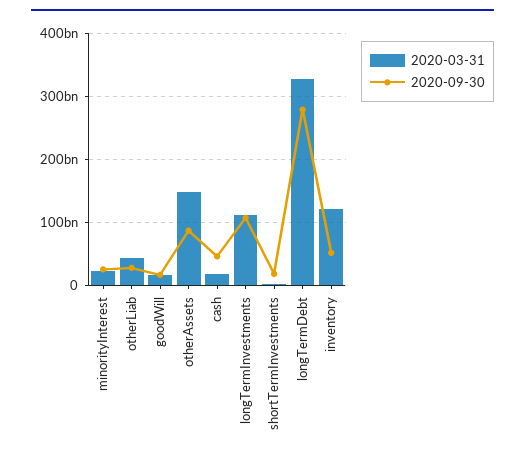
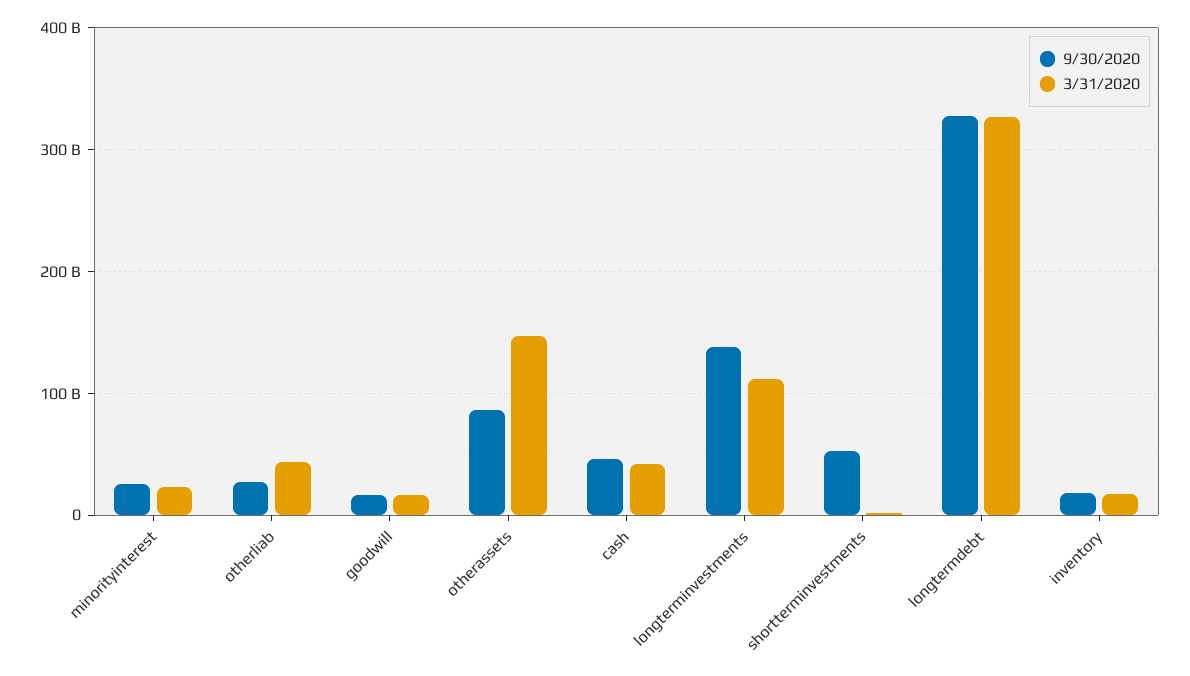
  {
    "2020-03-31": {
      "minorityInterest": 20000000000,
      "otherLiab": 40000000000,
      "goodWill": 20000000000,
      "otherAssets": 150000000000,
-     "cash": 20000000000,
+     "cash": 40000000000,
      "longTermInvestments": 110000000000,
      "shortTermInvestments": 0,
      "longTermDebt": 330000000000,
-     "inventory": 120000000000
+     "inventory": 20000000000
    },
    "2020-09-30": {
      "minorityInterest": 30000000000,
      "otherLiab": 30000000000,
      "goodWill": 20000000000,
      "otherAssets": 90000000000,
      "cash": 50000000000,
-     "longTermInvestments": 110000000000,
+     "longTermInvestments": 140000000000,
-     "shortTermInvestments": 20000000000,
+     "shortTermInvestments": 50000000000,
-     "longTermDebt": 280000000000,
+     "longTermDebt": 330000000000,
-     "inventory": 50000000000
+     "inventory": 20000000000
    }
  }

